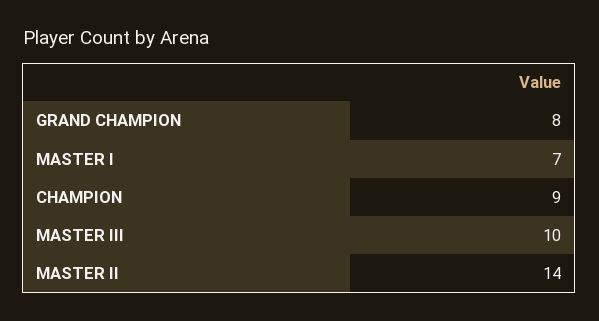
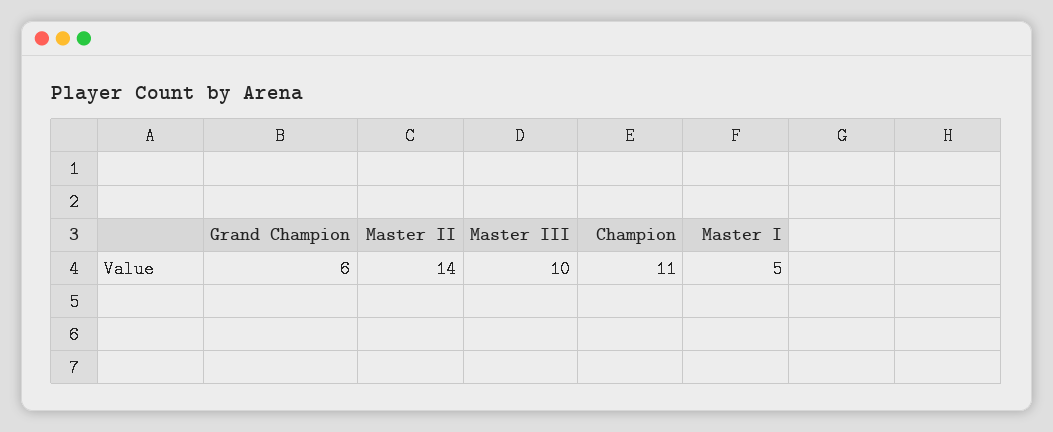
  {
-   "GRAND CHAMPION": 8,
+   "GRAND CHAMPION": 6,
-   "MASTER I": 7,
+   "MASTER I": 5,
-   "CHAMPION": 9,
+   "CHAMPION": 11,
    "MASTER III": 10,
    "MASTER II": 14
  }

